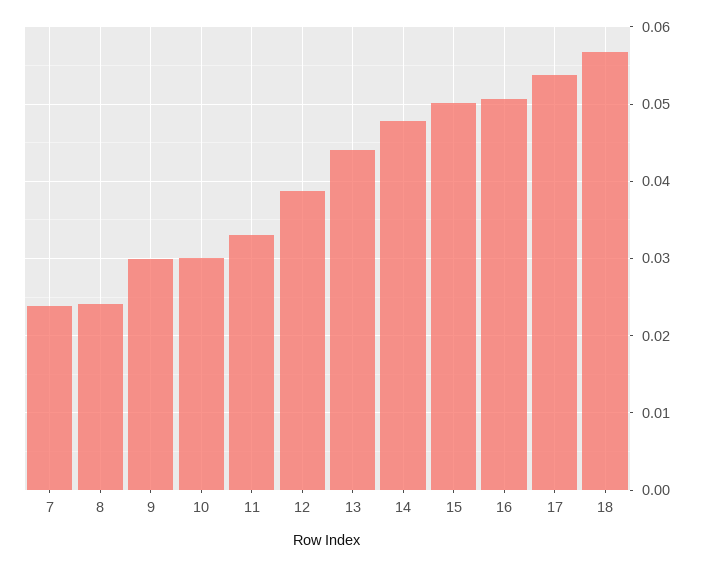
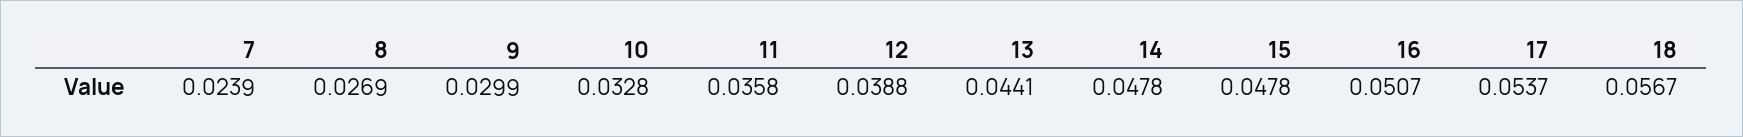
  {
    "7": 0.0239,
-   "8": 0.024,
+   "8": 0.0269,
    "9": 0.0299,
-   "10": 0.03,
+   "10": 0.0328,
-   "11": 0.033,
+   "11": 0.0358,
    "12": 0.0388,
    "13": 0.0441,
    "14": 0.0478,
-   "15": 0.05,
+   "15": 0.0478,
    "16": 0.0507,
    "17": 0.0537,
    "18": 0.0567
  }

